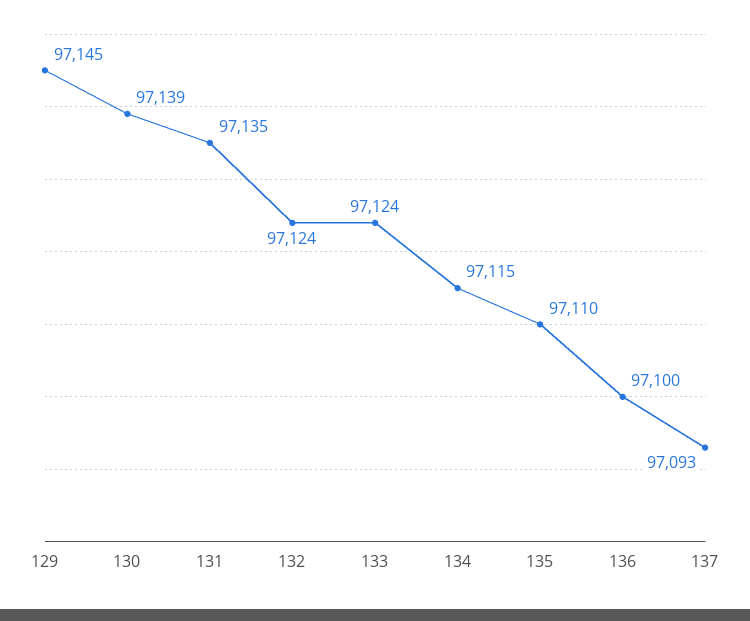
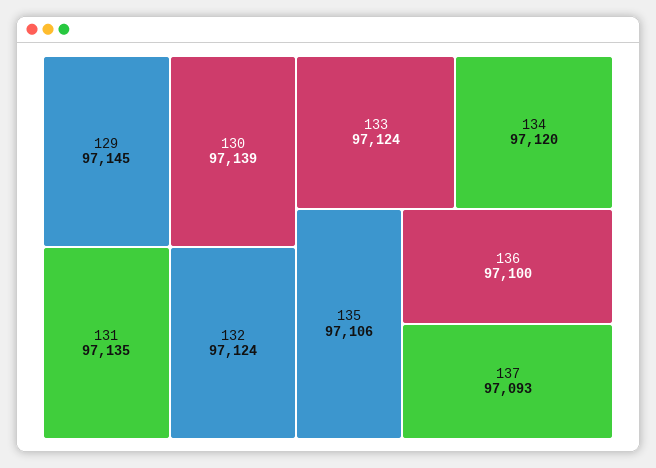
  {
    "129": 97145,
    "130": 97139,
    "131": 97135,
    "132": 97124,
    "133": 97124,
-   "134": 97115,
+   "134": 97120,
-   "135": 97110,
+   "135": 97106,
    "136": 97100,
    "137": 97093
  }

